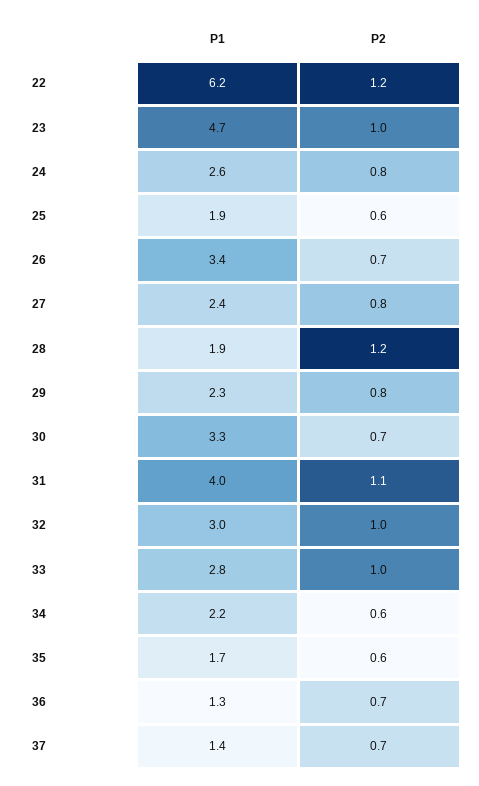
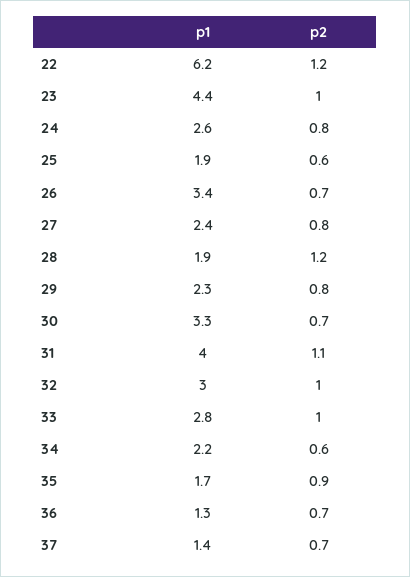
  {
    "P1": {
      "22": 6.2,
-     "23": 4.7,
+     "23": 4.4,
      "24": 2.6,
      "25": 1.9,
      "26": 3.4,
      "27": 2.4,
      "28": 1.9,
      "29": 2.3,
      "30": 3.3,
      "31": 4,
      "32": 3,
      "33": 2.8,
      "34": 2.2,
      "35": 1.7,
      "36": 1.3,
      "37": 1.4
    },
    "P2": {
      "22": 1.2,
      "23": 1,
      "24": 0.8,
      "25": 0.6,
      "26": 0.7,
      "27": 0.8,
      "28": 1.2,
      "29": 0.8,
      "30": 0.7,
      "31": 1.1,
      "32": 1,
      "33": 1,
      "34": 0.6,
-     "35": 0.6,
+     "35": 0.9,
      "36": 0.7,
      "37": 0.7
    }
  }

